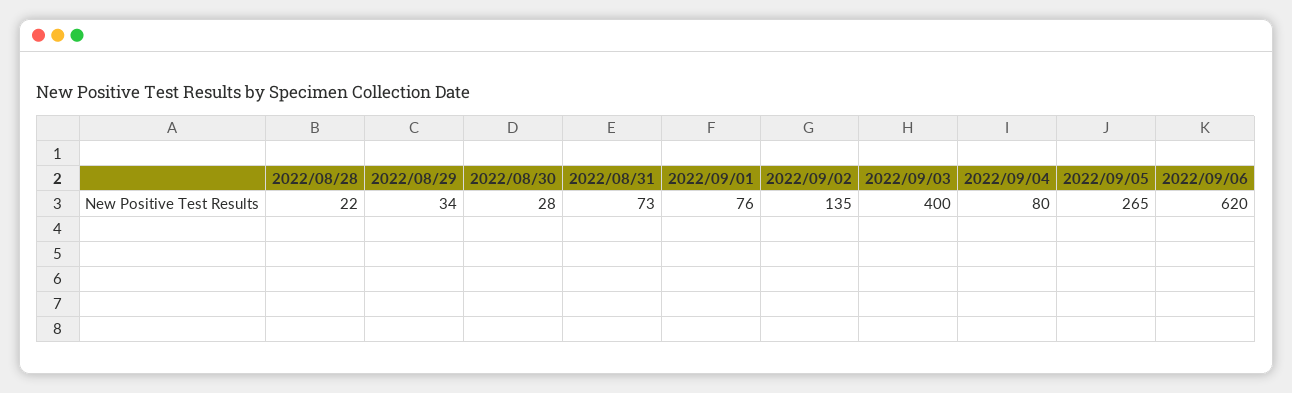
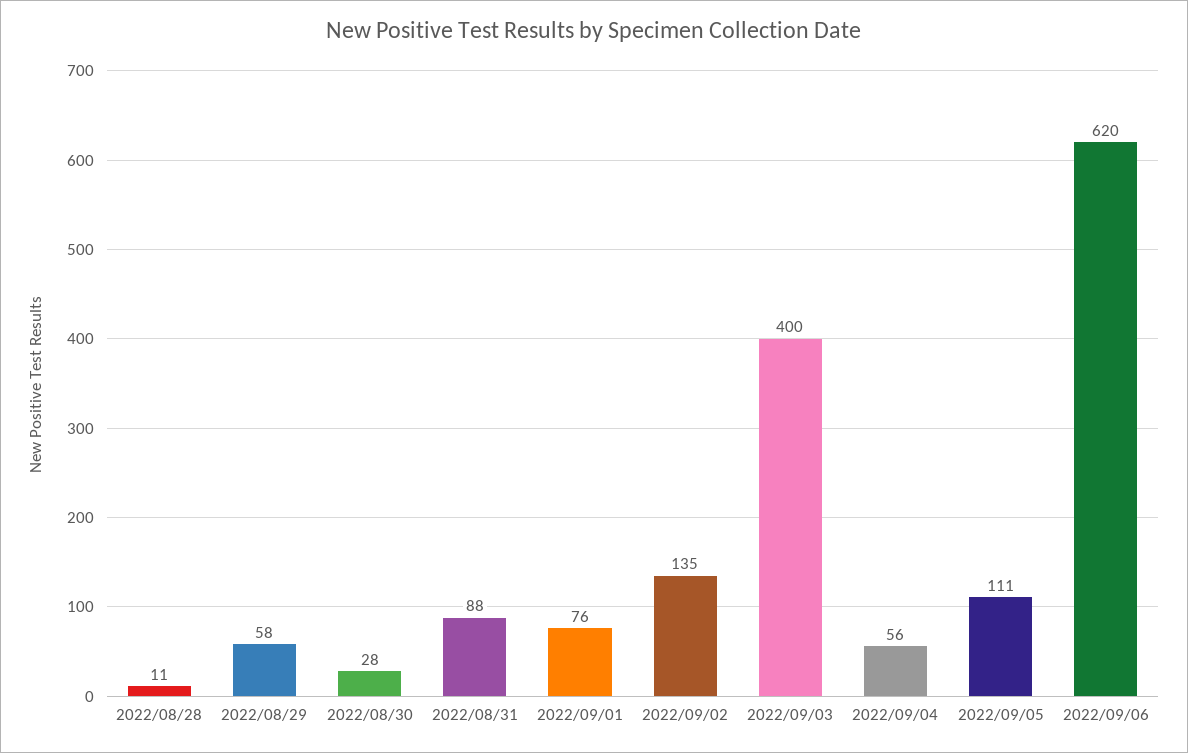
  {
-   "2022/08/28": 22,
+   "2022/08/28": 11,
-   "2022/08/29": 34,
+   "2022/08/29": 58,
    "2022/08/30": 28,
-   "2022/08/31": 73,
+   "2022/08/31": 88,
    "2022/09/01": 76,
    "2022/09/02": 135,
    "2022/09/03": 400,
-   "2022/09/04": 80,
+   "2022/09/04": 56,
-   "2022/09/05": 265,
+   "2022/09/05": 111,
    "2022/09/06": 620
  }

